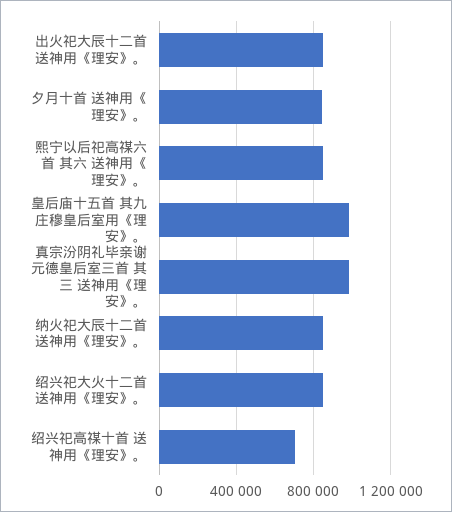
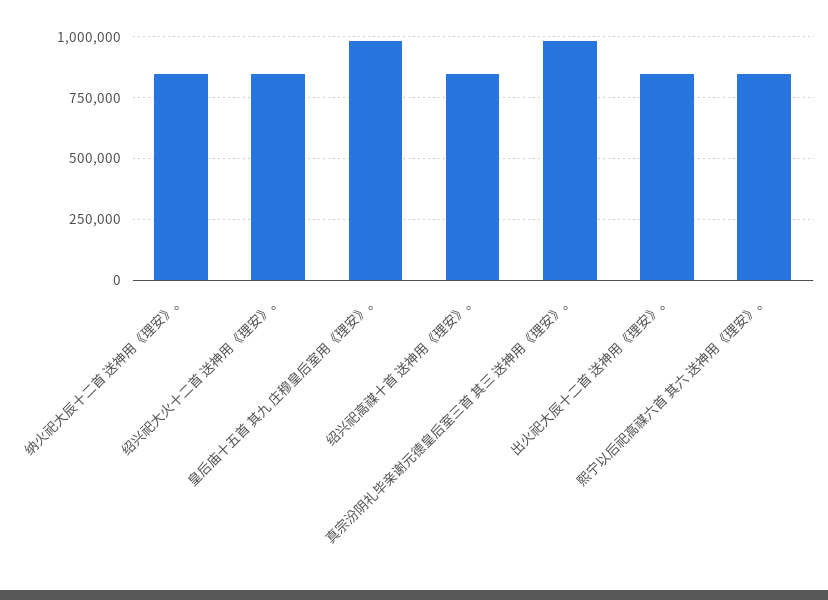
  {
    "出火祀大辰十二首 送神用《理安》。": 850000,
-   "夕月十首 送神用《理安》。": 850000,
    "熙宁以后祀高禖六首 其六 送神用《理安》。": 850000,
    "皇后庙十五首 其九 庄穆皇后室用《理安》。": 975000,
    "真宗汾阴礼毕亲谢元德皇后室三首 其三 送神用《理安》。": 975000,
    "纳火祀大辰十二首 送神用《理安》。": 850000,
    "绍兴祀大火十二首 送神用《理安》。": 850000,
-   "绍兴祀高禖十首 送神用《理安》。": 700000
+   "绍兴祀高禖十首 送神用《理安》。": 850000
  }

